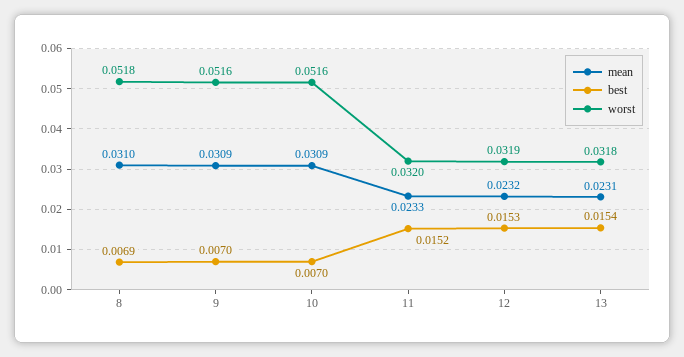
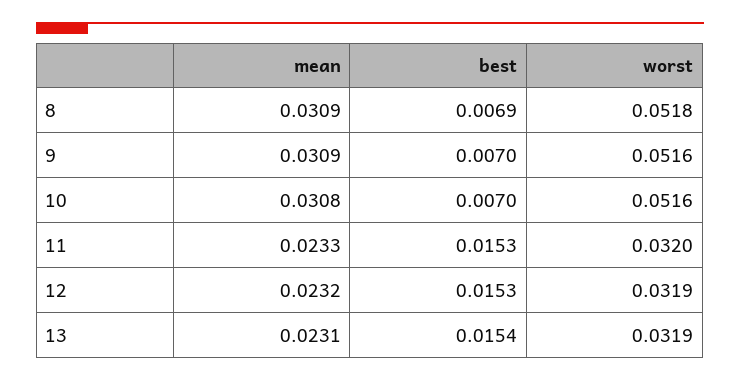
  {
    "mean": {
-     "8": 0.031,
+     "8": 0.0309,
      "9": 0.0309,
-     "10": 0.0309,
+     "10": 0.0308,
      "11": 0.0233,
      "12": 0.0232,
      "13": 0.0231
    },
    "best": {
      "8": 0.0069,
      "9": 0.007,
      "10": 0.007,
-     "11": 0.0152,
+     "11": 0.0153,
      "12": 0.0153,
      "13": 0.0154
    },
    "worst": {
      "8": 0.0518,
      "9": 0.0516,
      "10": 0.0516,
      "11": 0.032,
      "12": 0.0319,
-     "13": 0.0318
+     "13": 0.0319
    }
  }

